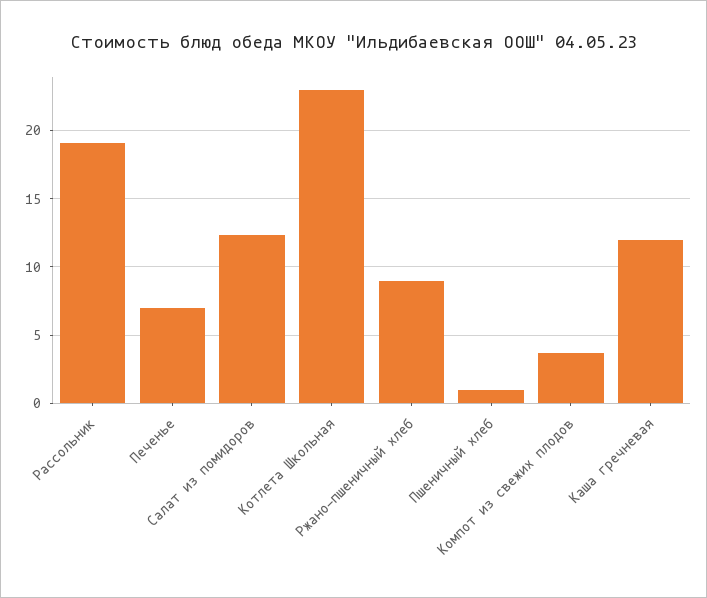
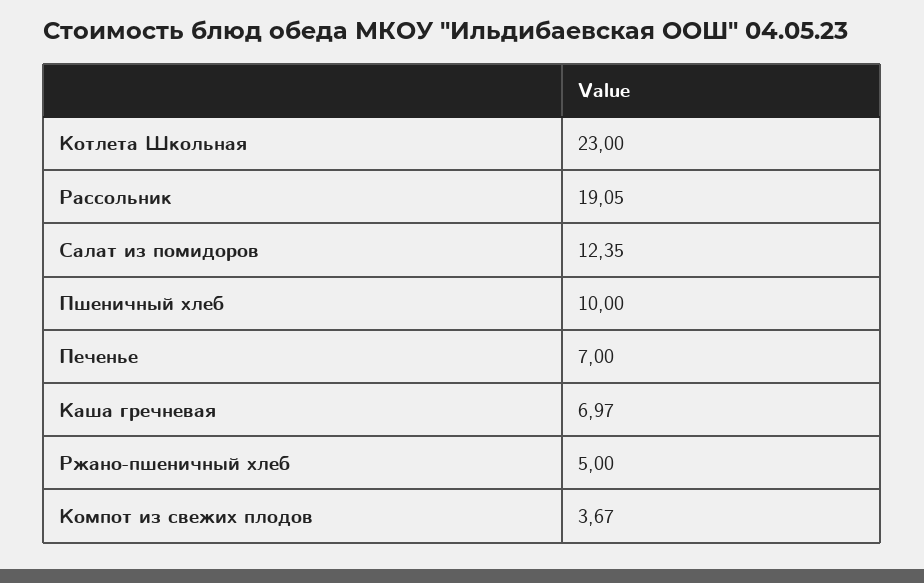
  {
    "Рассольник": 19.05,
    "Печенье": 7,
    "Салат из помидоров": 12.35,
    "Котлета Школьная": 23,
-   "Ржано-пшеничный хлеб": 9,
+   "Ржано-пшеничный хлеб": 5,
-   "Пшеничный хлеб": 1,
+   "Пшеничный хлеб": 10,
    "Компот из свежих плодов": 3.67,
-   "Каша гречневая": 12
+   "Каша гречневая": 6.97
  }

